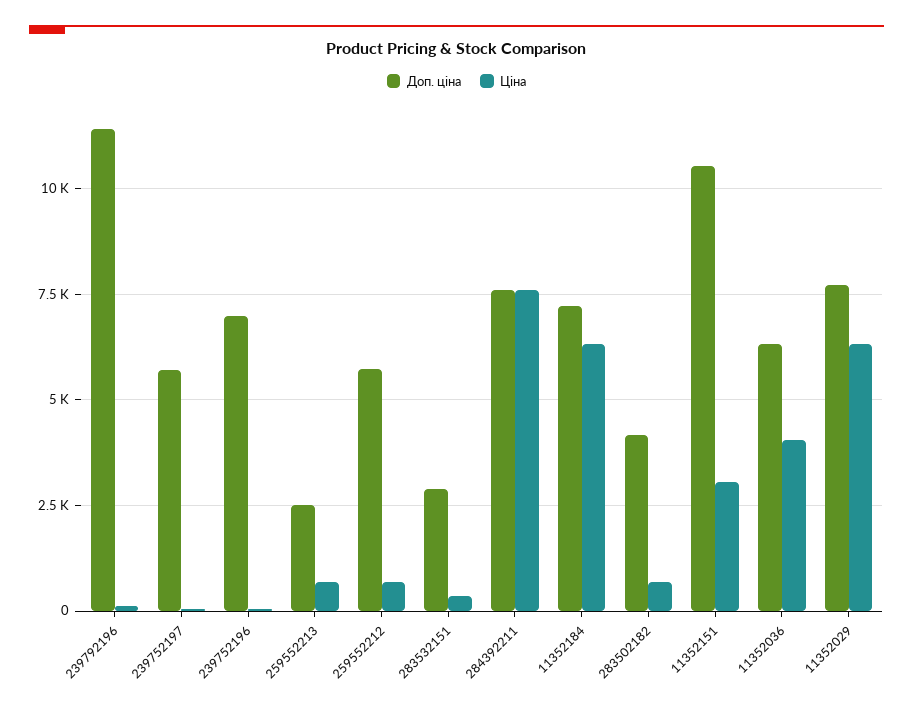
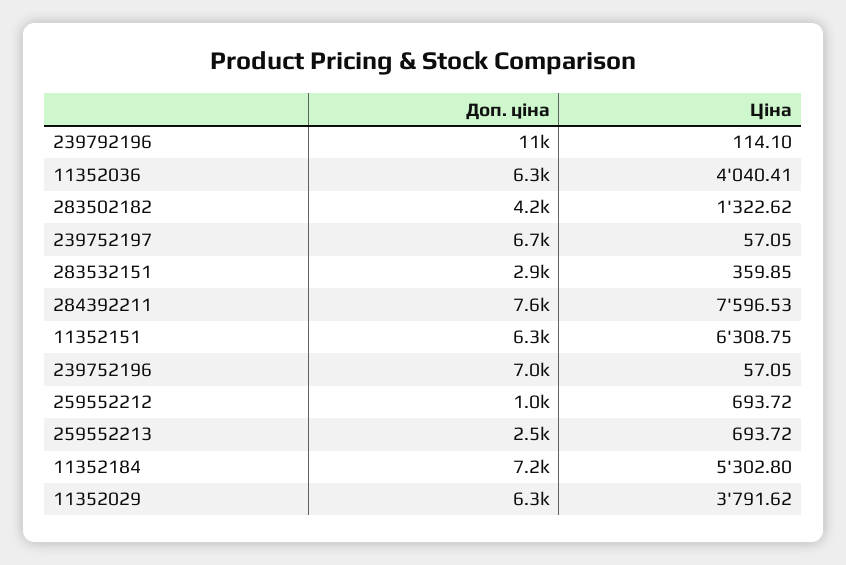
  {
    "Доп. ціна": {
      "239792196": 11000,
-     "239752197": 5750,
+     "239752197": 6700,
      "239752196": 7000,
      "259552213": 2500,
-     "259552212": 5750,
+     "259552212": 1000,
      "283532151": 2900,
      "284392211": 7600,
      "11352184": 7200,
      "283502182": 4200,
-     "11352151": 10500,
+     "11352151": 6300,
      "11352036": 6300,
-     "11352029": 7750
+     "11352029": 6300
    },
    "Ціна": {
      "239792196": 114.1,
      "239752197": 57.05,
      "239752196": 57.05,
      "259552213": 693.72,
      "259552212": 693.72,
      "283532151": 359.85,
      "284392211": 7596.53,
-     "11352184": 6250,
+     "11352184": 5302.8,
-     "283502182": 750,
+     "283502182": 1322.62,
-     "11352151": 3000,
+     "11352151": 6308.75,
      "11352036": 4040.41,
-     "11352029": 6250
+     "11352029": 3791.62
    }
  }

